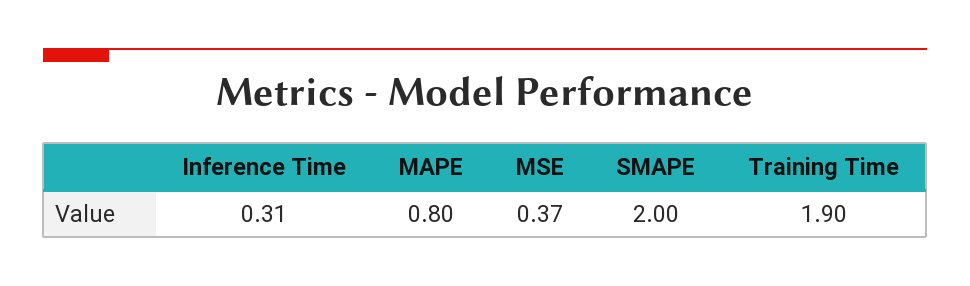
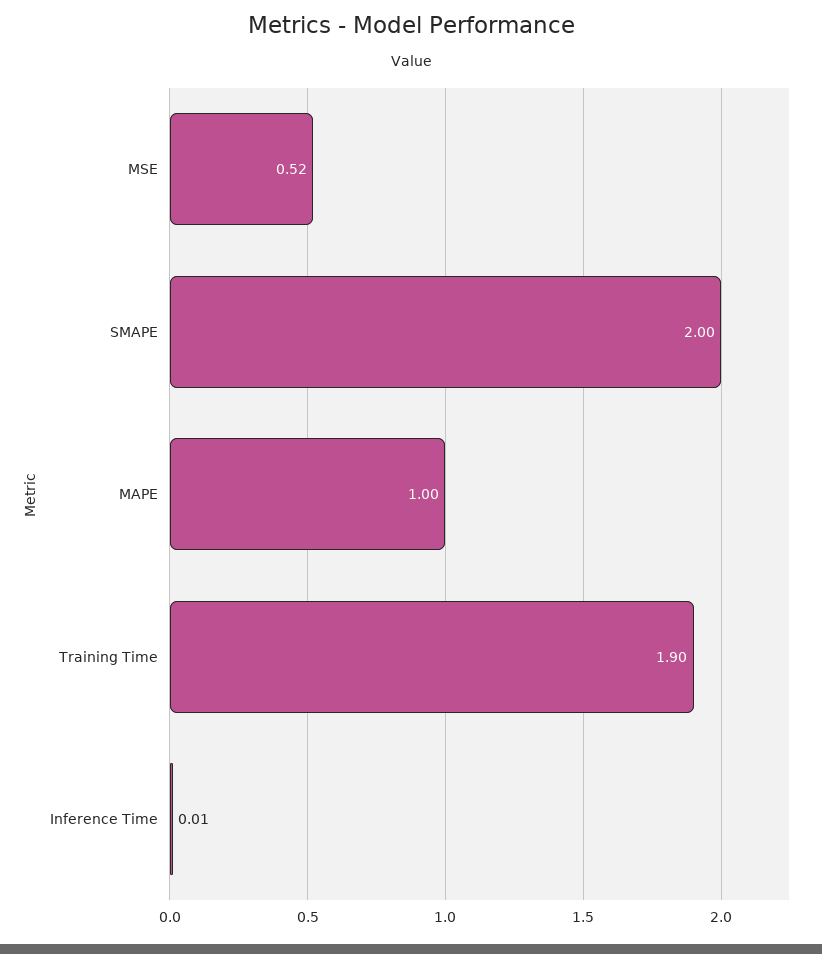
  {
-   "Inference Time": 0.31,
+   "Inference Time": 0.01,
-   "MAPE": 0.8,
+   "MAPE": 1,
-   "MSE": 0.37,
+   "MSE": 0.52,
    "SMAPE": 2,
    "Training Time": 1.9
  }

